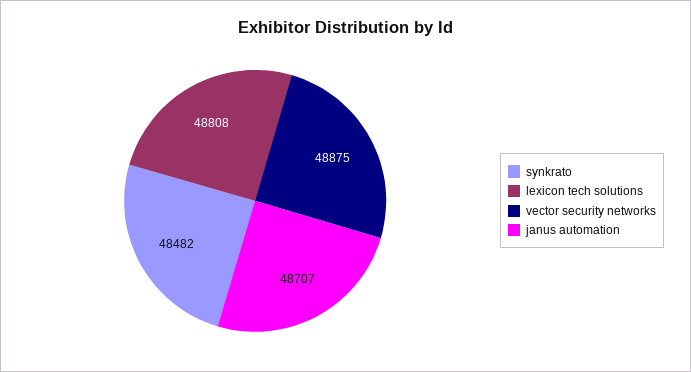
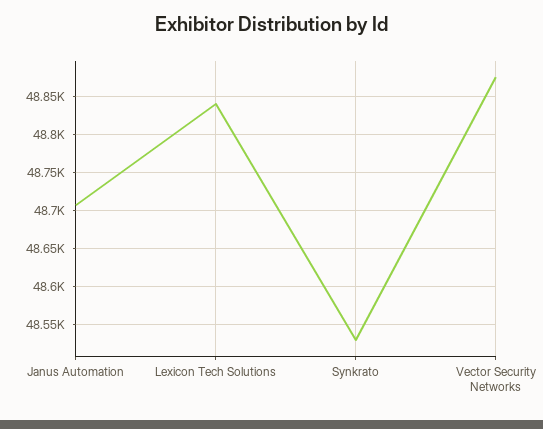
  {
-   "synkrato": 48482,
+   "synkrato": 48530,
-   "lexicon tech solutions": 48808,
+   "lexicon tech solutions": 48840,
    "vector security networks": 48875,
    "janus automation": 48707
  }

